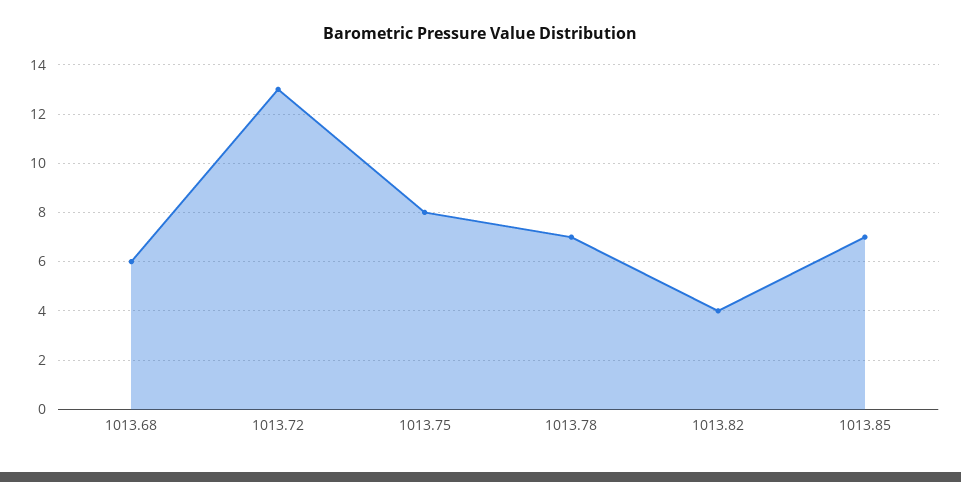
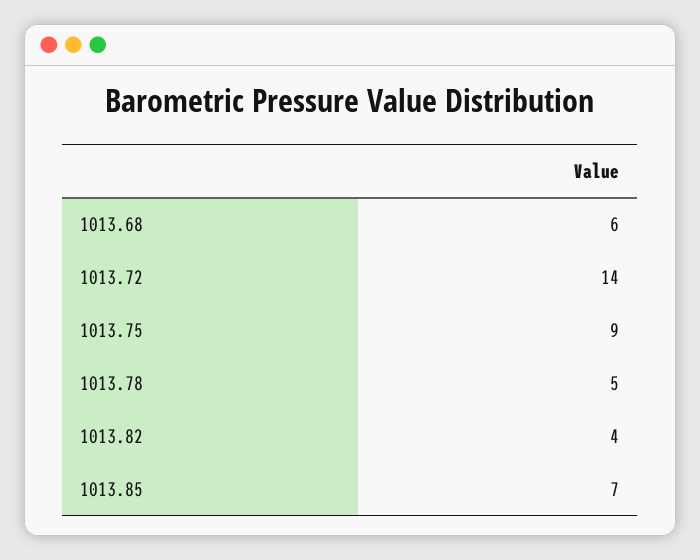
  {
    "1013.68": 6,
-   "1013.72": 13,
+   "1013.72": 14,
-   "1013.75": 8,
+   "1013.75": 9,
-   "1013.78": 7,
+   "1013.78": 5,
    "1013.82": 4,
    "1013.85": 7
  }

